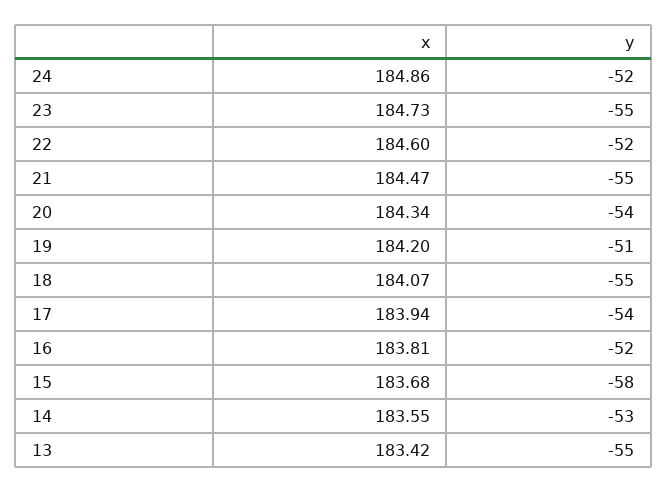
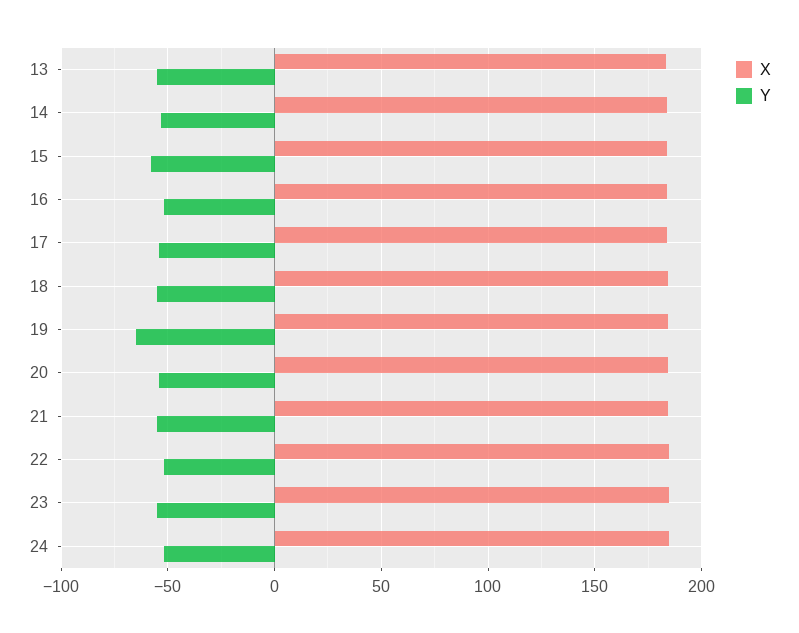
  {
    "x": {
      "24": 184.86,
      "23": 184.73,
      "22": 184.6,
      "21": 184.47,
      "20": 184.34,
      "19": 184.2,
      "18": 184.07,
      "17": 183.94,
      "16": 183.81,
      "15": 183.68,
      "14": 183.55,
      "13": 183.42
    },
    "y": {
      "24": -52,
      "23": -55,
      "22": -52,
      "21": -55,
      "20": -54,
-     "19": -51,
+     "19": -65,
      "18": -55,
      "17": -54,
      "16": -52,
      "15": -58,
      "14": -53,
      "13": -55
    }
  }

